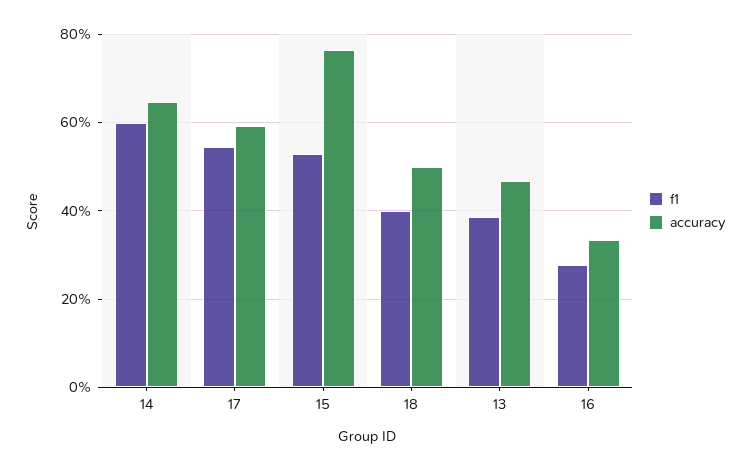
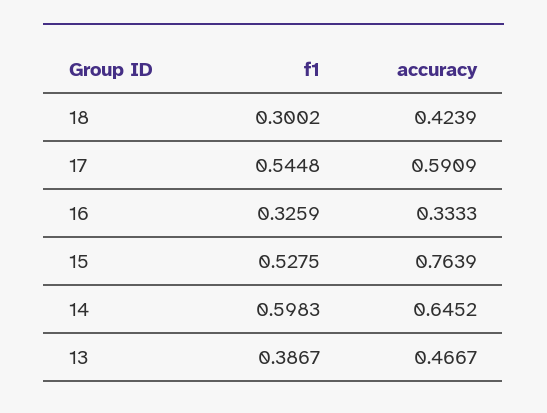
  {
    "f1": {
      "14": 0.5983,
      "17": 0.5448,
      "15": 0.5275,
-     "18": 0.4,
+     "18": 0.3002,
      "13": 0.3867,
-     "16": 0.28
+     "16": 0.3259
    },
    "accuracy": {
      "14": 0.6452,
      "17": 0.5909,
      "15": 0.7639,
-     "18": 0.5,
+     "18": 0.4239,
      "13": 0.4667,
      "16": 0.3333
    }
  }

